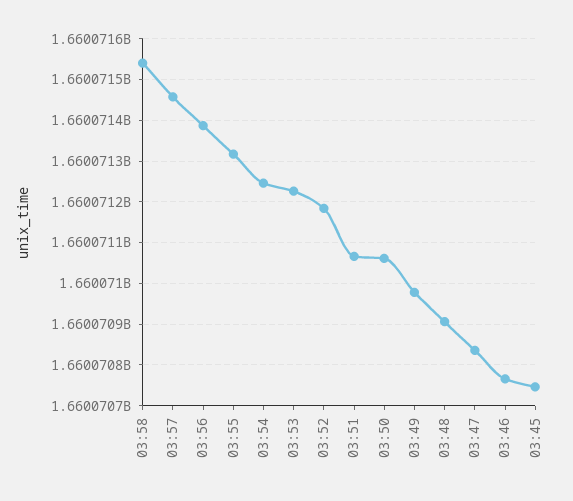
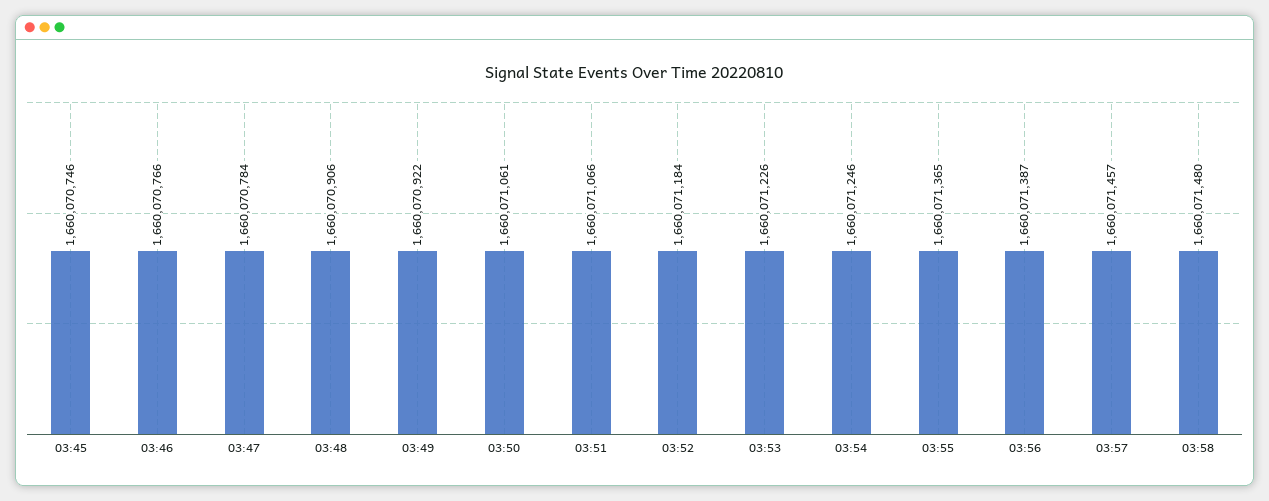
  {
-   "03:58": 1660071540,
+   "03:58": 1660071480,
    "03:57": 1660071457,
    "03:56": 1660071387,
-   "03:55": 1660071320,
+   "03:55": 1660071365,
    "03:54": 1660071246,
    "03:53": 1660071226,
    "03:52": 1660071184,
    "03:51": 1660071066,
    "03:50": 1660071061,
-   "03:49": 1660070980,
+   "03:49": 1660070922,
    "03:48": 1660070906,
-   "03:47": 1660070840,
+   "03:47": 1660070784,
    "03:46": 1660070766,
    "03:45": 1660070746
  }

